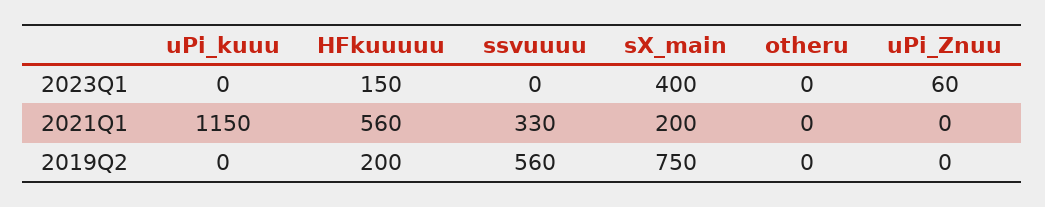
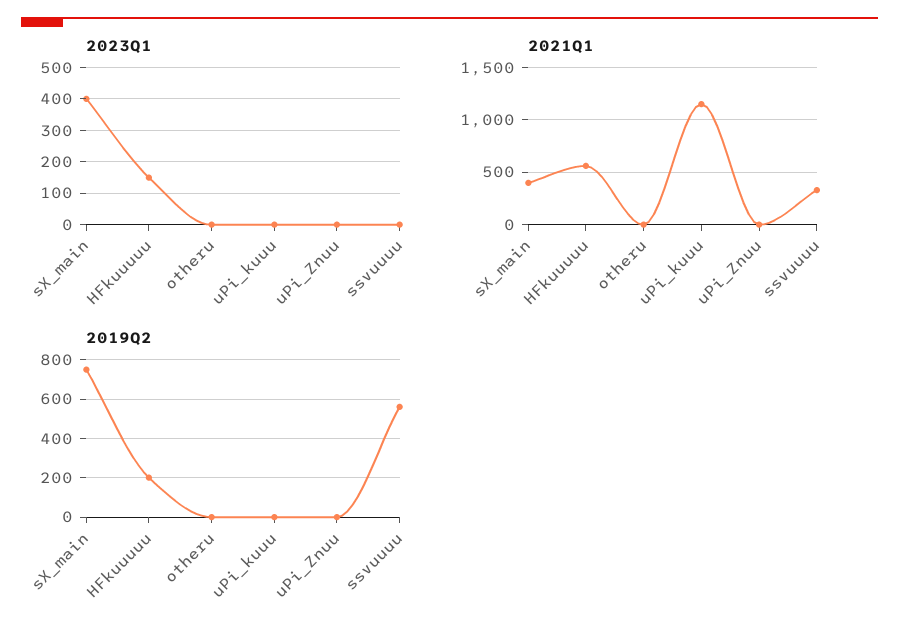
  {
    "2023Q1": {
      "uPi_kuuu": 0,
      "HFkuuuuu": 150,
      "ssvuuuu": 0,
      "sX_main": 400,
      "otheru": 0,
-     "uPi_Znuu": 60
+     "uPi_Znuu": 0
    },
    "2021Q1": {
      "uPi_kuuu": 1150,
      "HFkuuuuu": 560,
      "ssvuuuu": 330,
-     "sX_main": 200,
+     "sX_main": 400,
      "otheru": 0,
      "uPi_Znuu": 0
    },
    "2019Q2": {
      "uPi_kuuu": 0,
      "HFkuuuuu": 200,
      "ssvuuuu": 560,
      "sX_main": 750,
      "otheru": 0,
      "uPi_Znuu": 0
    }
  }

